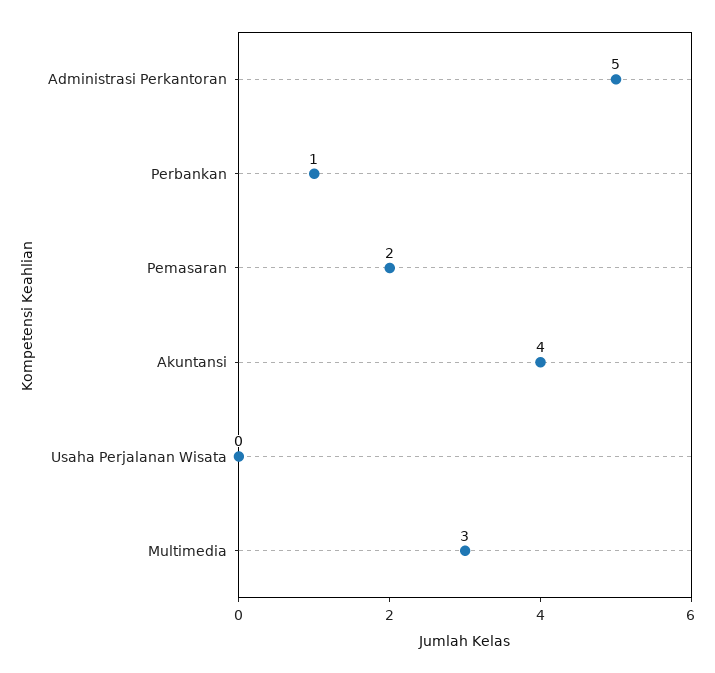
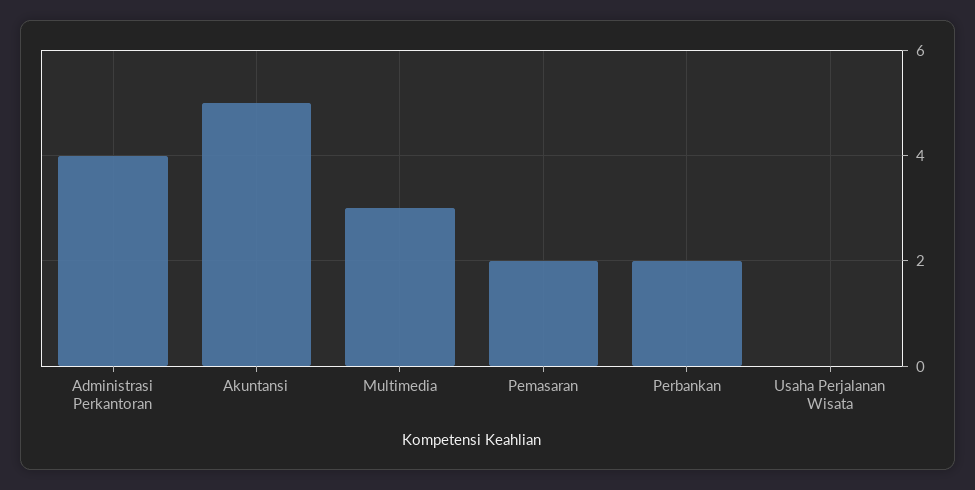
  {
-   "Administrasi Perkantoran": 5,
+   "Administrasi Perkantoran": 4,
-   "Perbankan": 1,
+   "Perbankan": 2,
    "Pemasaran": 2,
-   "Akuntansi": 4,
+   "Akuntansi": 5,
    "Usaha Perjalanan Wisata": 0,
    "Multimedia": 3
  }

